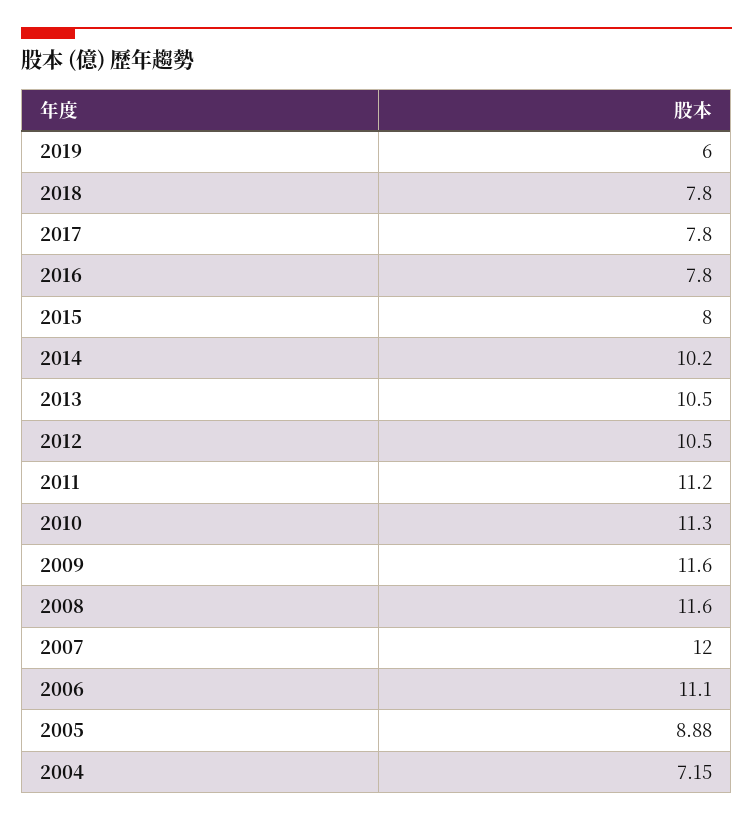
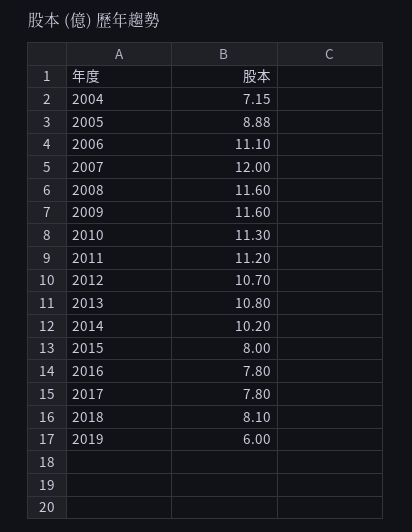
  {
    "2019": 6,
-   "2018": 7.8,
+   "2018": 8.1,
    "2017": 7.8,
    "2016": 7.8,
    "2015": 8,
    "2014": 10.2,
-   "2013": 10.5,
+   "2013": 10.8,
-   "2012": 10.5,
+   "2012": 10.7,
    "2011": 11.2,
    "2010": 11.3,
    "2009": 11.6,
    "2008": 11.6,
    "2007": 12,
    "2006": 11.1,
    "2005": 8.88,
    "2004": 7.15
  }

